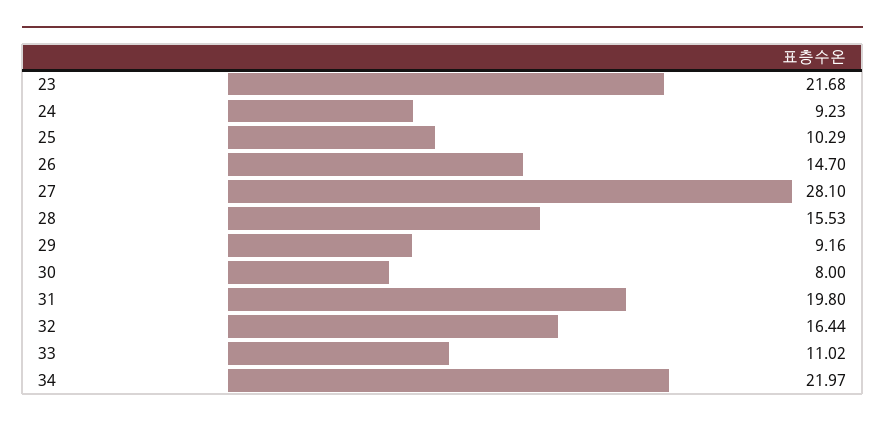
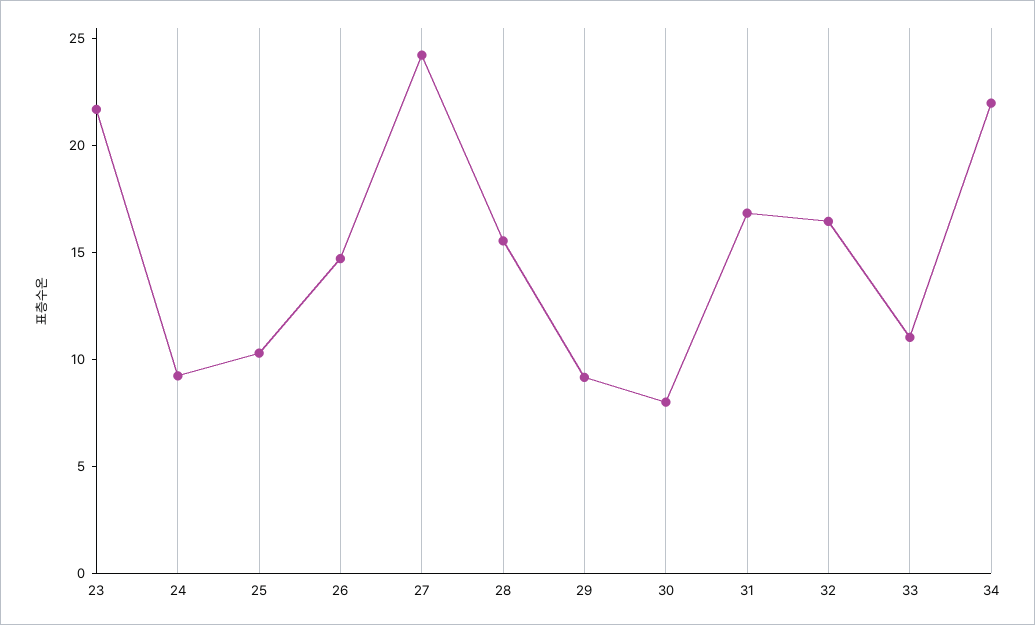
  {
    "23": 21.68,
    "24": 9.23,
    "25": 10.29,
    "26": 14.7,
-   "27": 28.1,
+   "27": 24,
    "28": 15.53,
    "29": 9.16,
    "30": 8,
-   "31": 19.8,
+   "31": 17,
    "32": 16.44,
    "33": 11.02,
    "34": 21.97
  }

